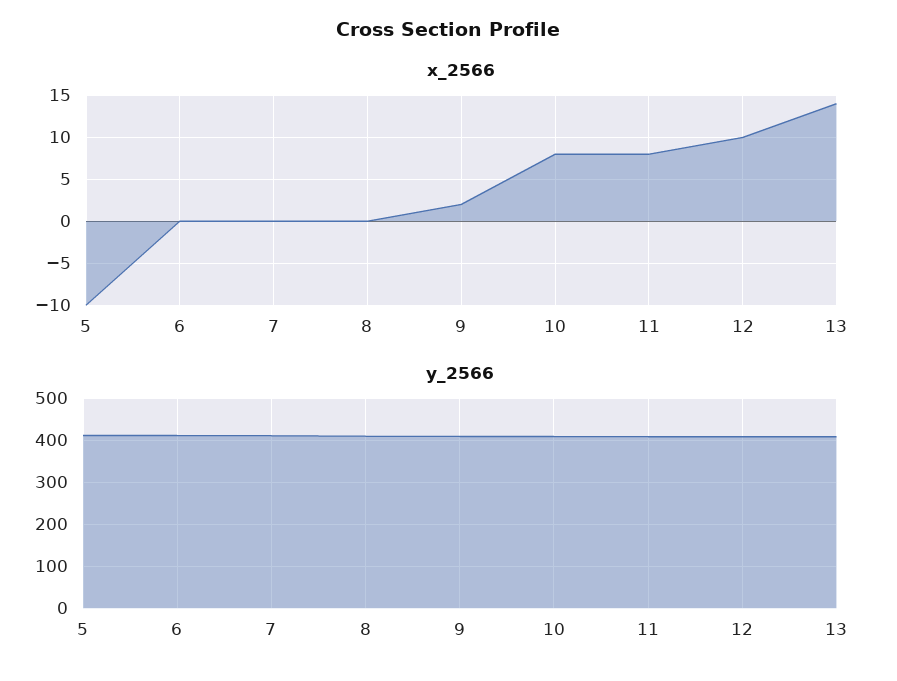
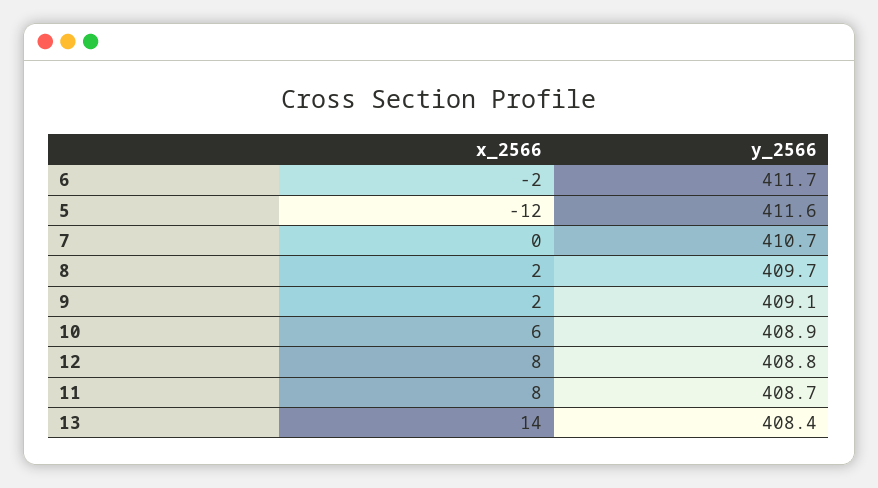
  {
    "x_2566": {
-     "5": -10,
+     "5": -12,
-     "6": 0,
+     "6": -2,
      "7": 0,
-     "8": 0,
+     "8": 2,
      "9": 2,
-     "10": 8,
+     "10": 6,
      "11": 8,
-     "12": 10,
+     "12": 8,
      "13": 14
    },
    "y_2566": {
      "5": 411.6,
      "6": 411.7,
      "7": 410.7,
      "8": 409.7,
      "9": 409.1,
      "10": 408.9,
      "11": 408.7,
      "12": 408.8,
      "13": 408.4
    }
  }

